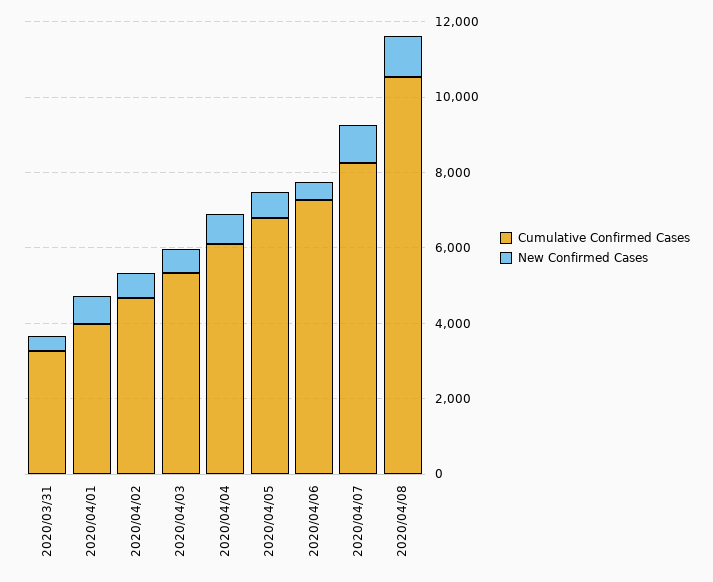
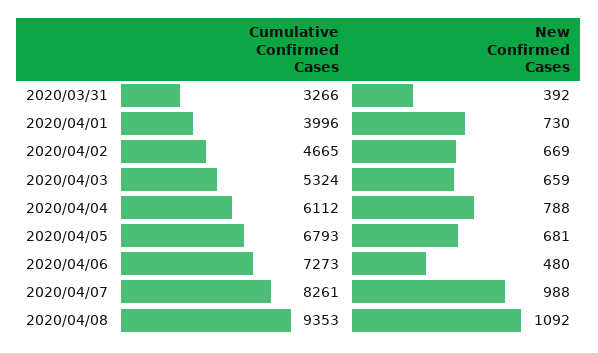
  {
    "Cumulative Confirmed Cases": {
      "2020/03/31": 3266,
      "2020/04/01": 3996,
      "2020/04/02": 4665,
      "2020/04/03": 5324,
      "2020/04/04": 6112,
      "2020/04/05": 6793,
      "2020/04/06": 7273,
      "2020/04/07": 8261,
-     "2020/04/08": 10500
+     "2020/04/08": 9353
    },
    "New Confirmed Cases": {
      "2020/03/31": 392,
      "2020/04/01": 730,
      "2020/04/02": 669,
      "2020/04/03": 659,
      "2020/04/04": 788,
      "2020/04/05": 681,
      "2020/04/06": 480,
      "2020/04/07": 988,
      "2020/04/08": 1092
    }
  }

